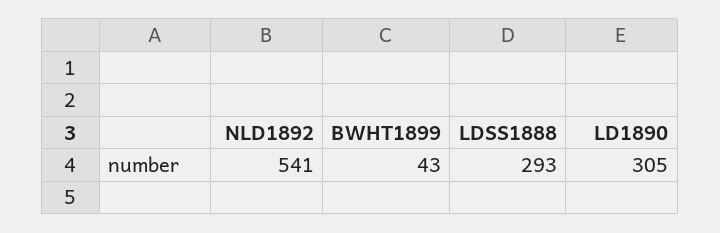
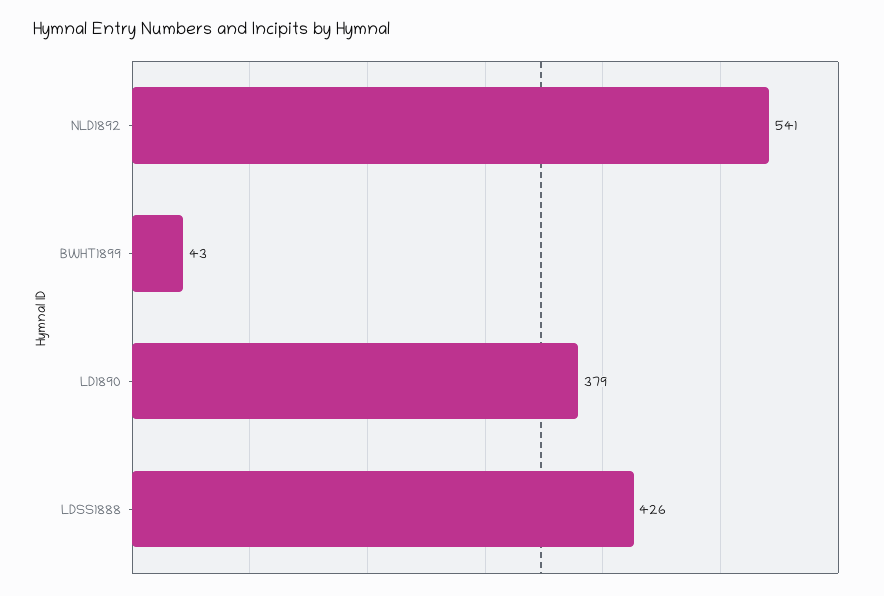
  {
    "NLD1892": 541,
    "BWHT1899": 43,
-   "LDSS1888": 293,
+   "LDSS1888": 426,
-   "LD1890": 305
+   "LD1890": 379
  }

